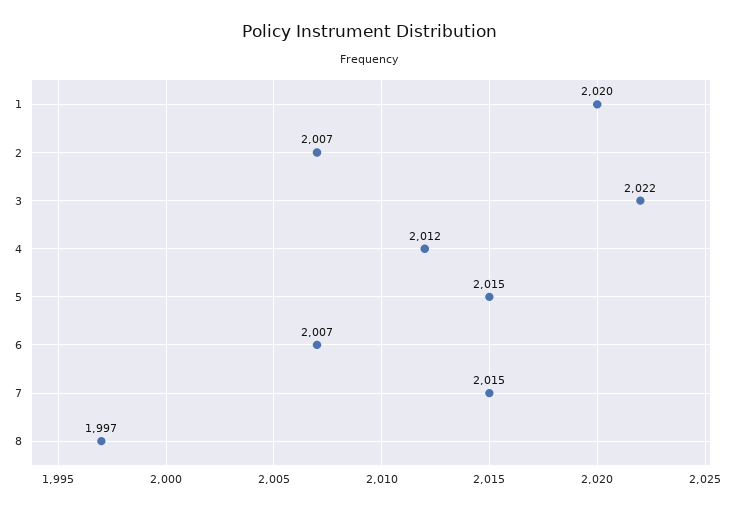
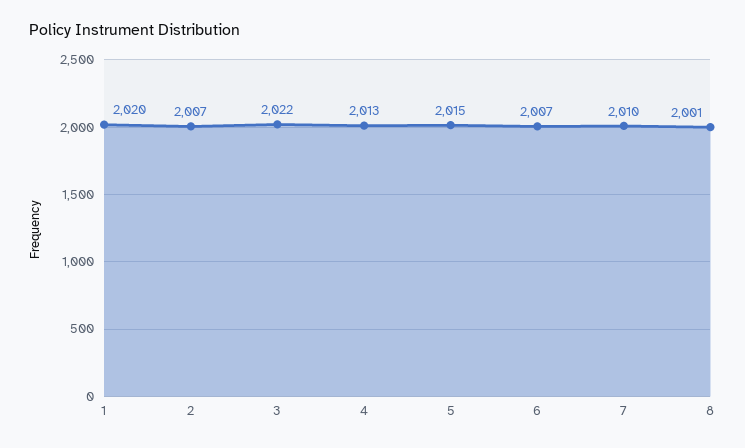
  {
    "1": 2020,
    "2": 2007,
    "3": 2022,
-   "4": 2012,
+   "4": 2013,
    "5": 2015,
    "6": 2007,
-   "7": 2015,
+   "7": 2010,
-   "8": 1997
+   "8": 2001
  }

